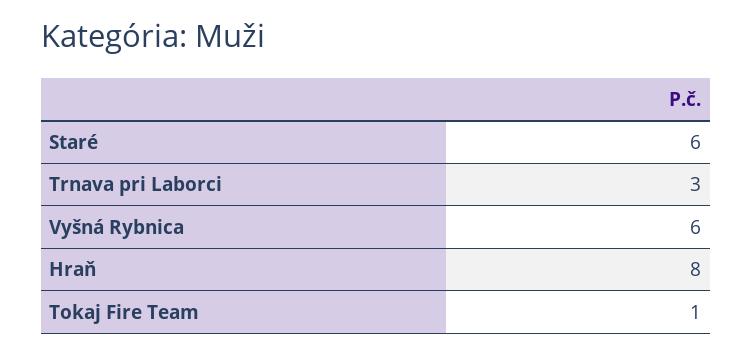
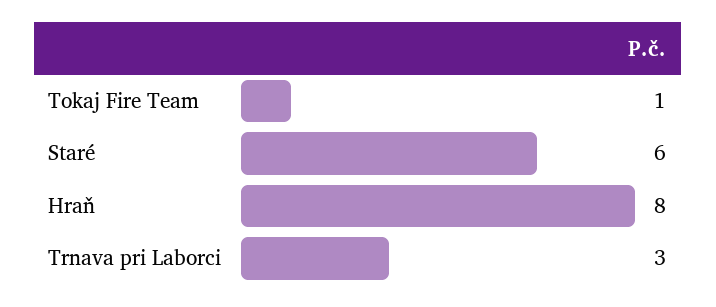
  {
    "Staré": 6,
    "Trnava pri Laborci": 3,
-   "Vyšná Rybnica": 6,
    "Hraň": 8,
    "Tokaj Fire Team": 1
  }

